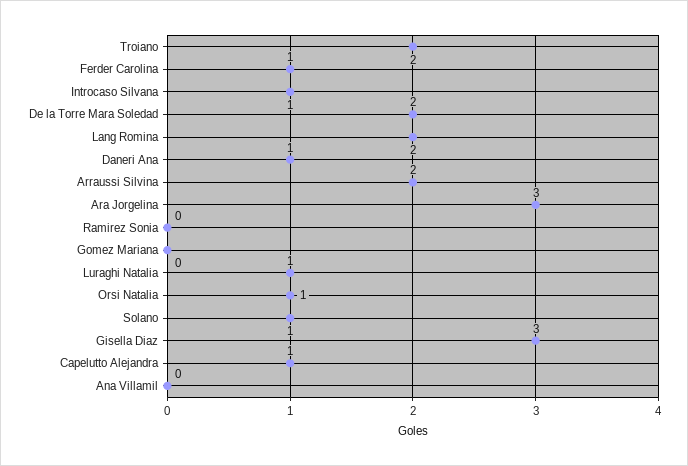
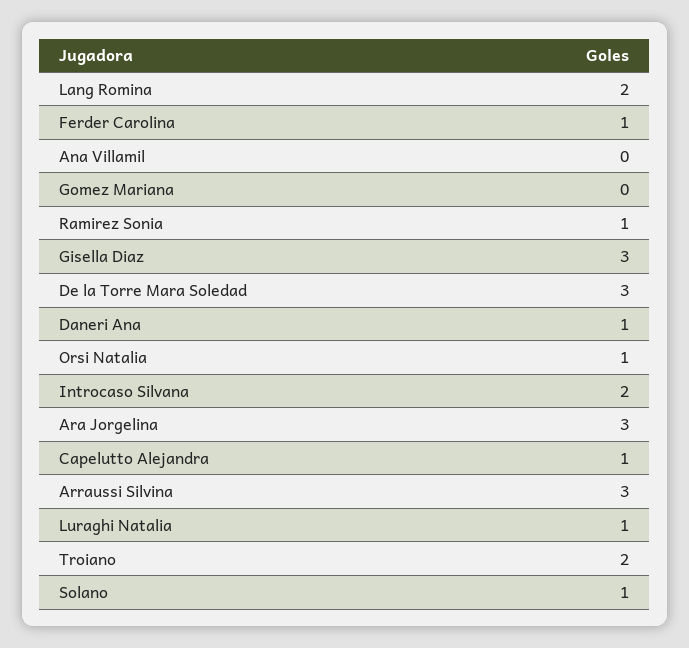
  {
    "Troiano": 2,
    "Ferder Carolina": 1,
-   "Introcaso Silvana": 1,
+   "Introcaso Silvana": 2,
-   "De la Torre Mara Soledad": 2,
+   "De la Torre Mara Soledad": 3,
    "Lang Romina": 2,
    "Daneri Ana": 1,
-   "Arraussi Silvina": 2,
+   "Arraussi Silvina": 3,
    "Ara Jorgelina": 3,
-   "Ramirez Sonia": 0,
+   "Ramirez Sonia": 1,
    "Gomez Mariana": 0,
    "Luraghi Natalia": 1,
    "Orsi Natalia": 1,
    "Solano": 1,
    "Gisella Diaz": 3,
    "Capelutto Alejandra": 1,
    "Ana Villamil": 0
  }

